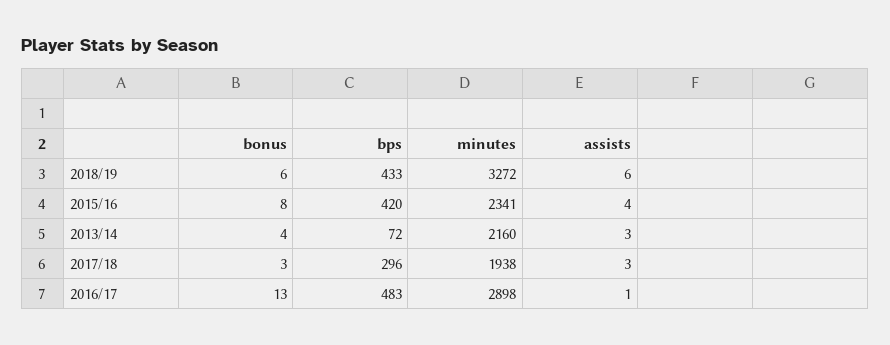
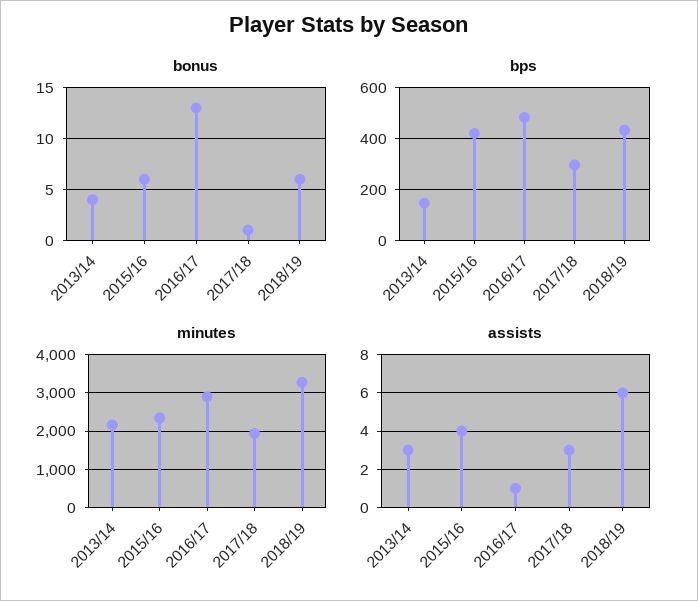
  {
    "bonus": {
      "2018/19": 6,
-     "2015/16": 8,
+     "2015/16": 6,
      "2013/14": 4,
-     "2017/18": 3,
+     "2017/18": 1,
      "2016/17": 13
    },
    "bps": {
      "2018/19": 433,
      "2015/16": 420,
-     "2013/14": 72,
+     "2013/14": 150,
      "2017/18": 296,
      "2016/17": 483
    },
    "minutes": {
      "2018/19": 3272,
      "2015/16": 2341,
      "2013/14": 2160,
      "2017/18": 1938,
      "2016/17": 2898
    },
    "assists": {
      "2018/19": 6,
      "2015/16": 4,
      "2013/14": 3,
      "2017/18": 3,
      "2016/17": 1
    }
  }

